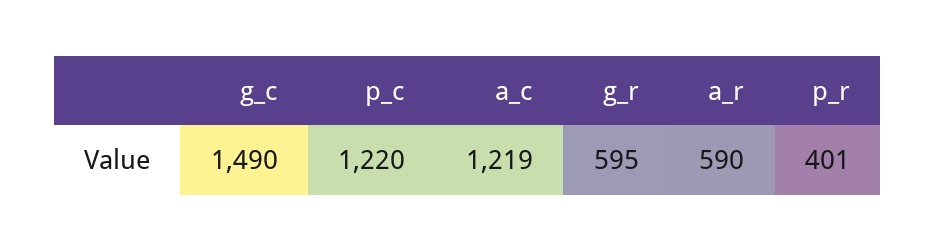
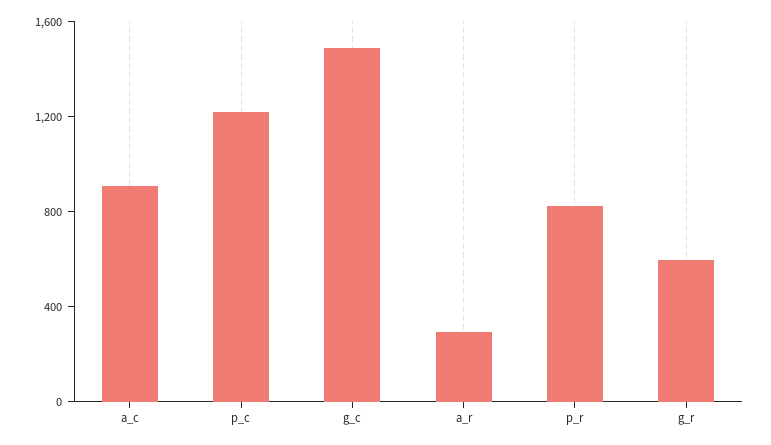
  {
    "g_c": 1490,
    "p_c": 1220,
-   "a_c": 1219,
+   "a_c": 900,
    "g_r": 595,
-   "a_r": 590,
+   "a_r": 300,
-   "p_r": 401
+   "p_r": 800
  }

